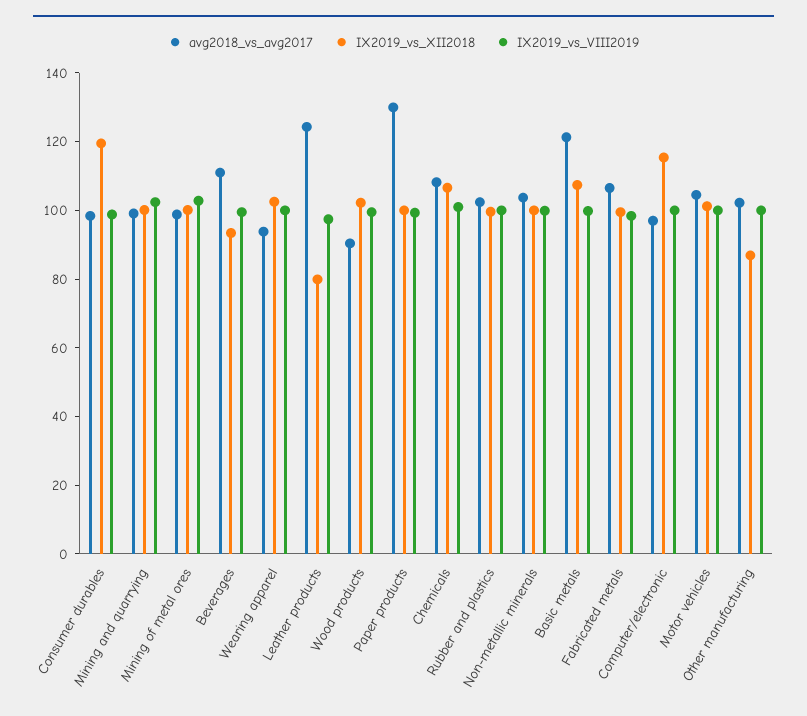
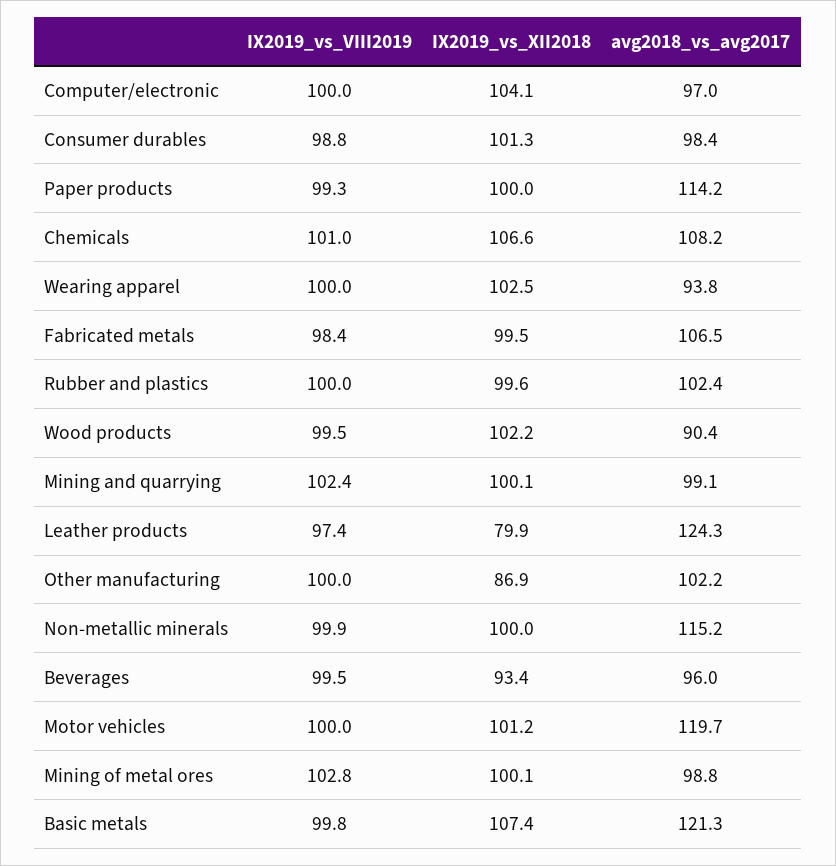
  {
    "avg2018_vs_avg2017": {
      "Consumer durables": 98.4,
      "Mining and quarrying": 99.1,
      "Mining of metal ores": 98.8,
-     "Beverages": 110,
+     "Beverages": 96,
      "Wearing apparel": 93.8,
      "Leather products": 124.3,
      "Wood products": 90.4,
-     "Paper products": 130,
+     "Paper products": 114.2,
      "Chemicals": 108.2,
      "Rubber and plastics": 102.4,
-     "Non-metallic minerals": 105,
+     "Non-metallic minerals": 115.2,
      "Basic metals": 121.3,
      "Fabricated metals": 106.5,
      "Computer/electronic": 97,
-     "Motor vehicles": 105,
+     "Motor vehicles": 119.7,
      "Other manufacturing": 102.2
    },
    "IX2019_vs_XII2018": {
-     "Consumer durables": 120,
+     "Consumer durables": 101.3,
      "Mining and quarrying": 100.1,
      "Mining of metal ores": 100.1,
      "Beverages": 93.4,
      "Wearing apparel": 102.5,
      "Leather products": 79.9,
      "Wood products": 102.2,
      "Paper products": 100,
      "Chemicals": 106.6,
      "Rubber and plastics": 99.6,
      "Non-metallic minerals": 100,
      "Basic metals": 107.4,
      "Fabricated metals": 99.5,
-     "Computer/electronic": 115,
+     "Computer/electronic": 104.1,
      "Motor vehicles": 101.2,
      "Other manufacturing": 86.9
    },
    "IX2019_vs_VIII2019": {
      "Consumer durables": 98.8,
      "Mining and quarrying": 102.4,
      "Mining of metal ores": 102.8,
      "Beverages": 99.5,
      "Wearing apparel": 100,
      "Leather products": 97.4,
      "Wood products": 99.5,
      "Paper products": 99.3,
      "Chemicals": 101,
      "Rubber and plastics": 100,
      "Non-metallic minerals": 99.9,
      "Basic metals": 99.8,
      "Fabricated metals": 98.4,
      "Computer/electronic": 100,
      "Motor vehicles": 100,
      "Other manufacturing": 100
    }
  }

